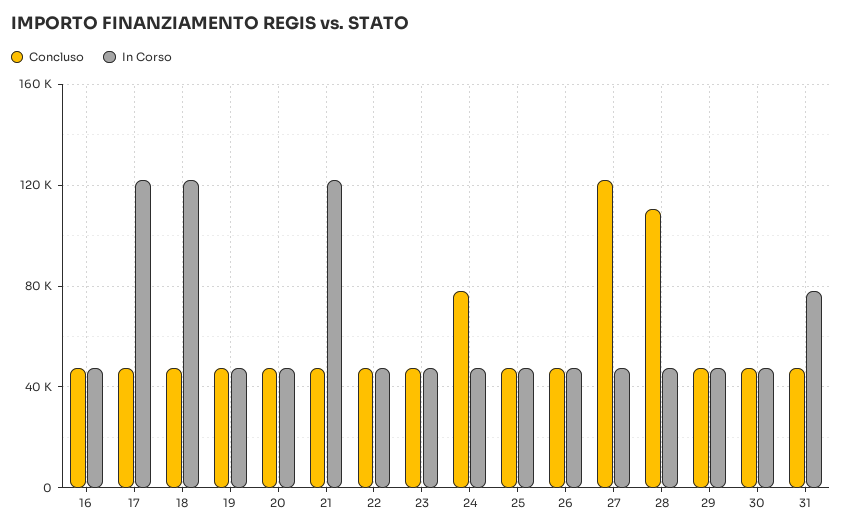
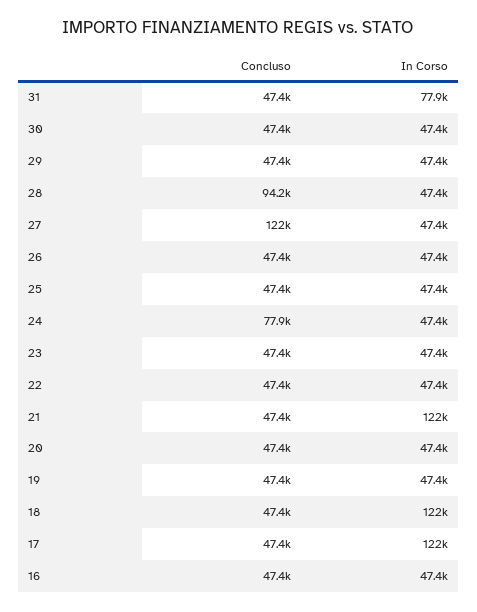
  {
    "Concluso": {
      "16": 47400,
      "17": 47400,
      "18": 47400,
      "19": 47400,
      "20": 47400,
      "21": 47400,
      "22": 47400,
      "23": 47400,
      "24": 77900,
      "25": 47400,
      "26": 47400,
      "27": 122000,
-     "28": 110000,
+     "28": 94200,
      "29": 47400,
      "30": 47400,
      "31": 47400
    },
    "In Corso": {
      "16": 47400,
      "17": 122000,
      "18": 122000,
      "19": 47400,
      "20": 47400,
      "21": 122000,
      "22": 47400,
      "23": 47400,
      "24": 47400,
      "25": 47400,
      "26": 47400,
      "27": 47400,
      "28": 47400,
      "29": 47400,
      "30": 47400,
      "31": 77900
    }
  }

